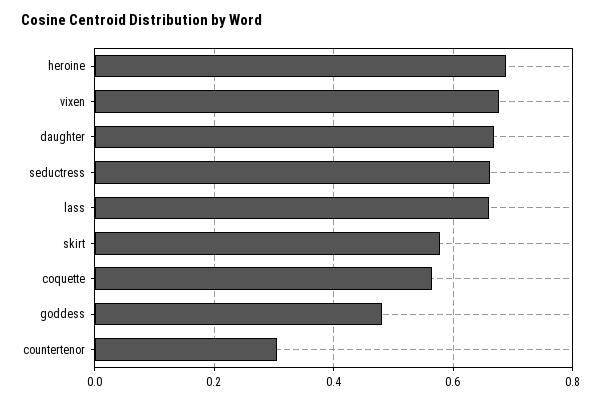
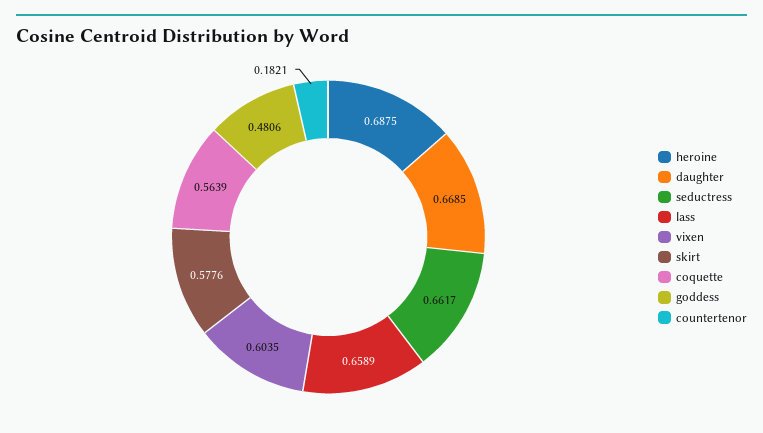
  {
    "heroine": 0.6875,
-   "vixen": 0.68,
+   "vixen": 0.6035,
    "daughter": 0.6685,
    "seductress": 0.6617,
    "lass": 0.6589,
    "skirt": 0.5776,
    "coquette": 0.5639,
    "goddess": 0.4806,
-   "countertenor": 0.3
+   "countertenor": 0.1821
  }

